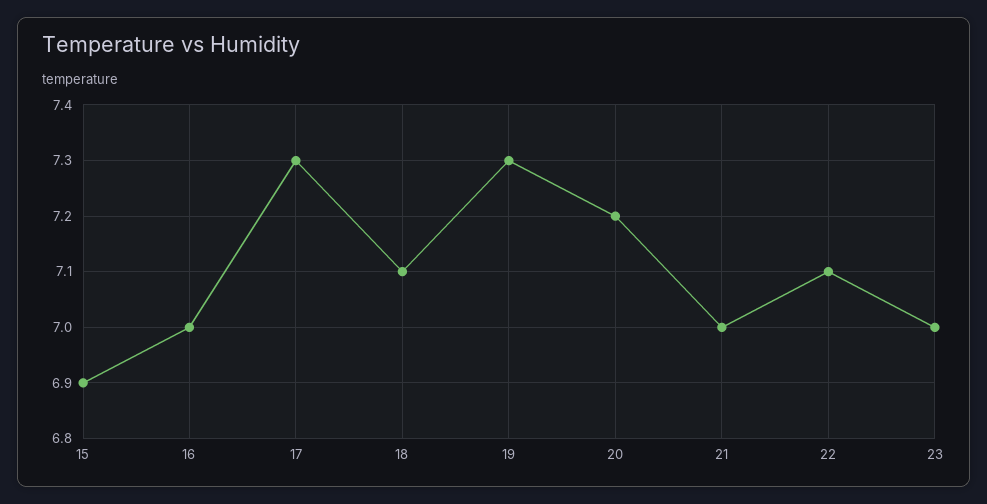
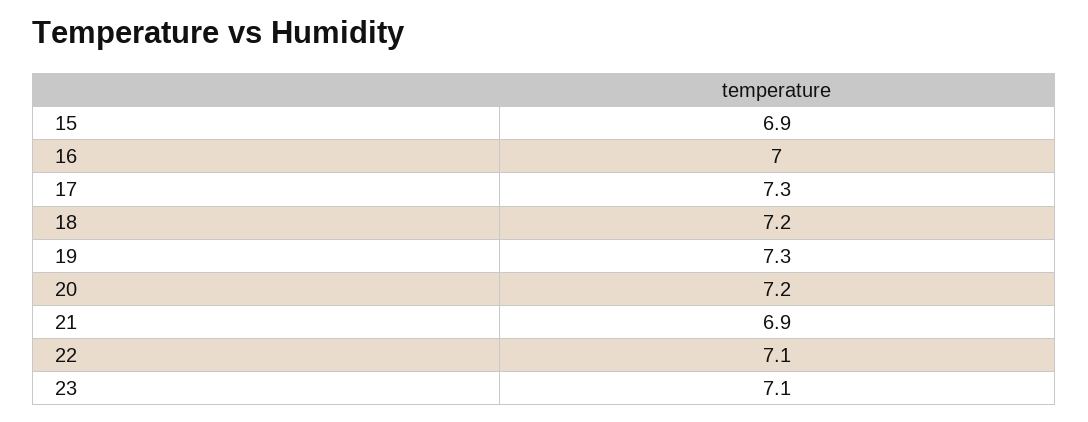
  {
    "15": 6.9,
    "16": 7,
    "17": 7.3,
-   "18": 7.1,
+   "18": 7.2,
    "19": 7.3,
    "20": 7.2,
-   "21": 7,
+   "21": 6.9,
    "22": 7.1,
-   "23": 7
+   "23": 7.1
  }

